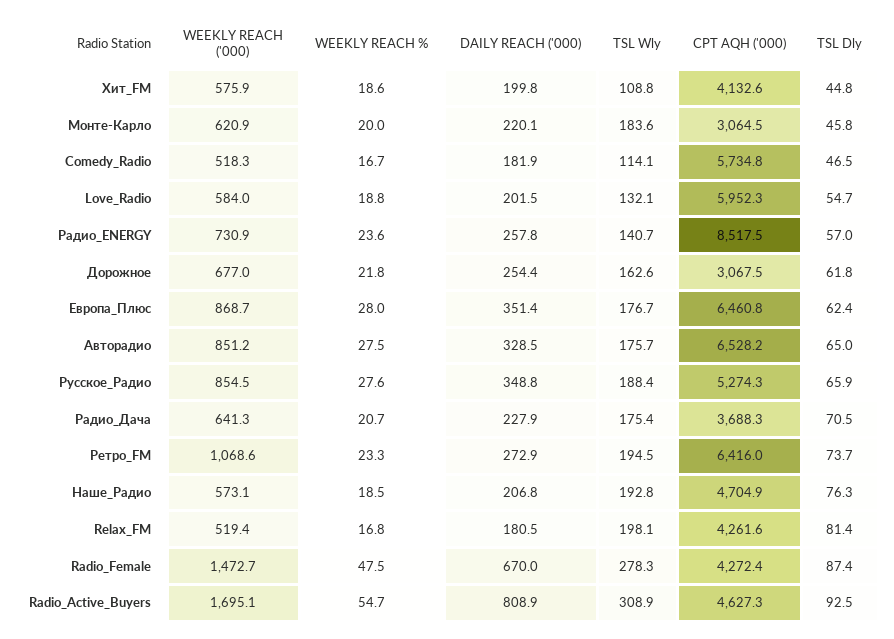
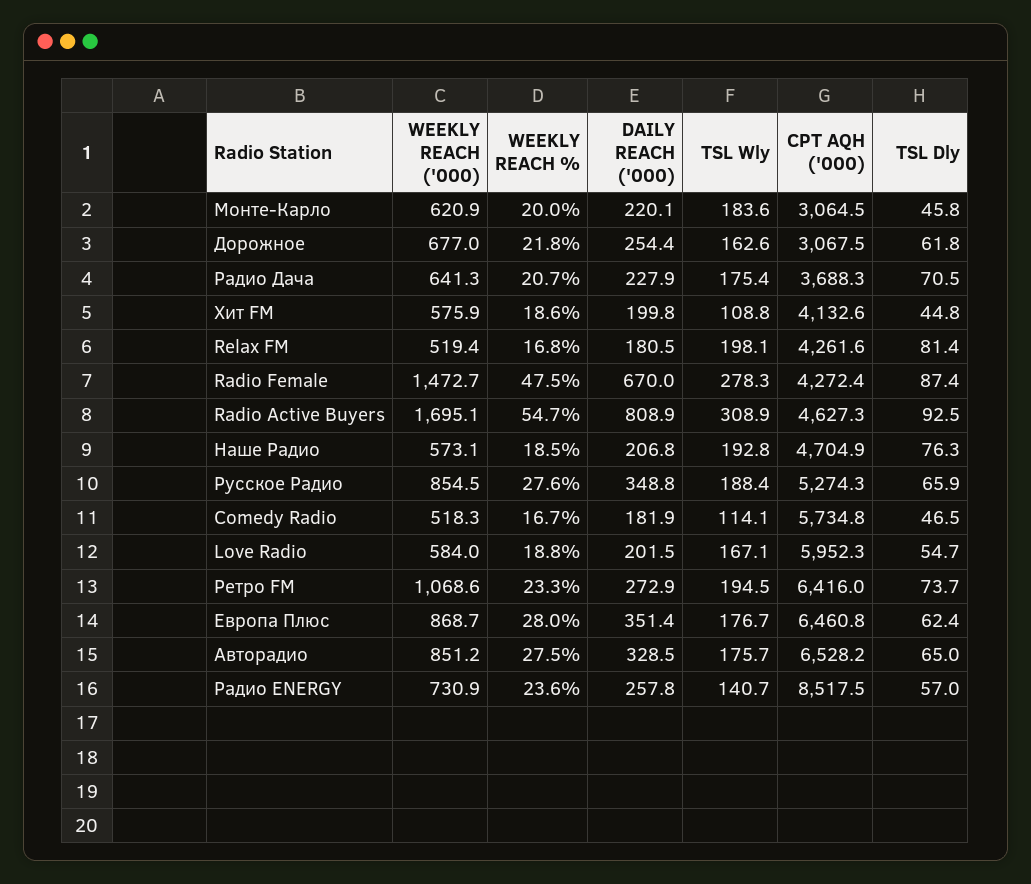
  {
    "WEEKLY REACH ('000)": {
      "Хит_FM": 575.9,
      "Монте-Карло": 620.9,
      "Comedy_Radio": 518.3,
      "Love_Radio": 584,
      "Радио_ENERGY": 730.9,
      "Дорожное": 677,
      "Европа_Плюс": 868.7,
      "Авторадио": 851.2,
      "Русское_Радио": 854.5,
      "Радио_Дача": 641.3,
      "Ретро_FM": 1068.6,
      "Наше_Радио": 573.1,
      "Relax_FM": 519.4,
      "Radio_Female": 1472.7,
      "Radio_Active_Buyers": 1695.1
    },
    "WEEKLY REACH %": {
      "Хит_FM": 18.6,
      "Монте-Карло": 20,
      "Comedy_Radio": 16.7,
      "Love_Radio": 18.8,
      "Радио_ENERGY": 23.6,
      "Дорожное": 21.8,
      "Европа_Плюс": 28,
      "Авторадио": 27.5,
      "Русское_Радио": 27.6,
      "Радио_Дача": 20.7,
      "Ретро_FM": 23.3,
      "Наше_Радио": 18.5,
      "Relax_FM": 16.8,
      "Radio_Female": 47.5,
      "Radio_Active_Buyers": 54.7
    },
    "DAILY REACH ('000)": {
      "Хит_FM": 199.8,
      "Монте-Карло": 220.1,
      "Comedy_Radio": 181.9,
      "Love_Radio": 201.5,
      "Радио_ENERGY": 257.8,
      "Дорожное": 254.4,
      "Европа_Плюс": 351.4,
      "Авторадио": 328.5,
      "Русское_Радио": 348.8,
      "Радио_Дача": 227.9,
      "Ретро_FM": 272.9,
      "Наше_Радио": 206.8,
      "Relax_FM": 180.5,
      "Radio_Female": 670,
      "Radio_Active_Buyers": 808.9
    },
    "TSL Wly": {
      "Хит_FM": 108.8,
      "Монте-Карло": 183.6,
      "Comedy_Radio": 114.1,
-     "Love_Radio": 132.1,
+     "Love_Radio": 167.1,
      "Радио_ENERGY": 140.7,
      "Дорожное": 162.6,
      "Европа_Плюс": 176.7,
      "Авторадио": 175.7,
      "Русское_Радио": 188.4,
      "Радио_Дача": 175.4,
      "Ретро_FM": 194.5,
      "Наше_Радио": 192.8,
      "Relax_FM": 198.1,
      "Radio_Female": 278.3,
      "Radio_Active_Buyers": 308.9
    },
    "CPT AQH ('000)": {
      "Хит_FM": 4132.6,
      "Монте-Карло": 3064.5,
      "Comedy_Radio": 5734.8,
      "Love_Radio": 5952.3,
      "Радио_ENERGY": 8517.5,
      "Дорожное": 3067.5,
      "Европа_Плюс": 6460.8,
      "Авторадио": 6528.2,
      "Русское_Радио": 5274.3,
      "Радио_Дача": 3688.3,
      "Ретро_FM": 6416,
      "Наше_Радио": 4704.9,
      "Relax_FM": 4261.6,
      "Radio_Female": 4272.4,
      "Radio_Active_Buyers": 4627.3
    },
    "TSL Dly": {
      "Хит_FM": 44.8,
      "Монте-Карло": 45.8,
      "Comedy_Radio": 46.5,
      "Love_Radio": 54.7,
      "Радио_ENERGY": 57,
      "Дорожное": 61.8,
      "Европа_Плюс": 62.4,
      "Авторадио": 65,
      "Русское_Радио": 65.9,
      "Радио_Дача": 70.5,
      "Ретро_FM": 73.7,
      "Наше_Радио": 76.3,
      "Relax_FM": 81.4,
      "Radio_Female": 87.4,
      "Radio_Active_Buyers": 92.5
    }
  }

